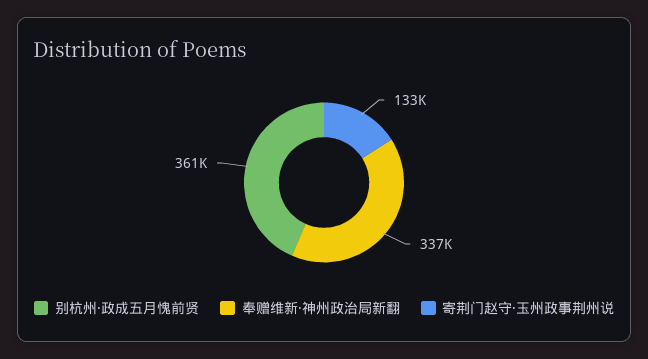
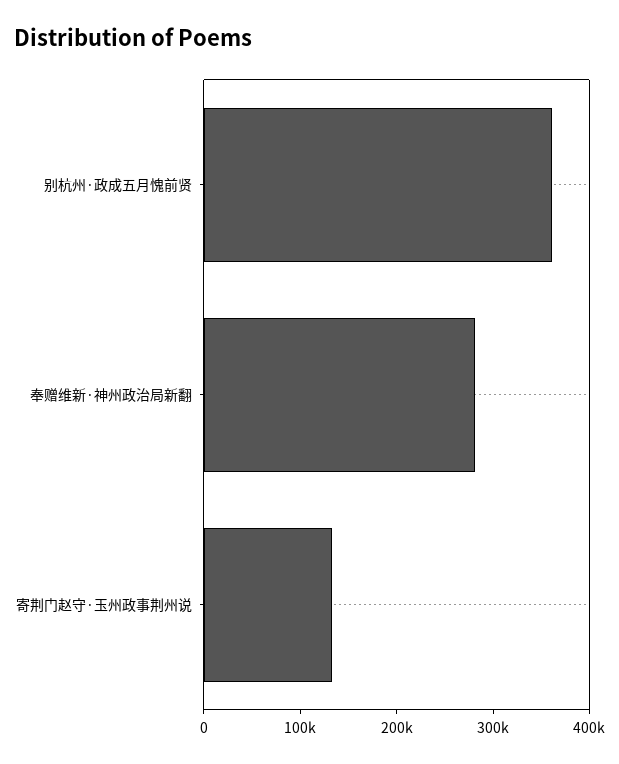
  {
    "别杭州·政成五月愧前贤": 361000,
-   "奉赠维新·神州政治局新翻": 337000,
+   "奉赠维新·神州政治局新翻": 280000,
    "寄荆门赵守·玉州政事荆州说": 133000
  }

